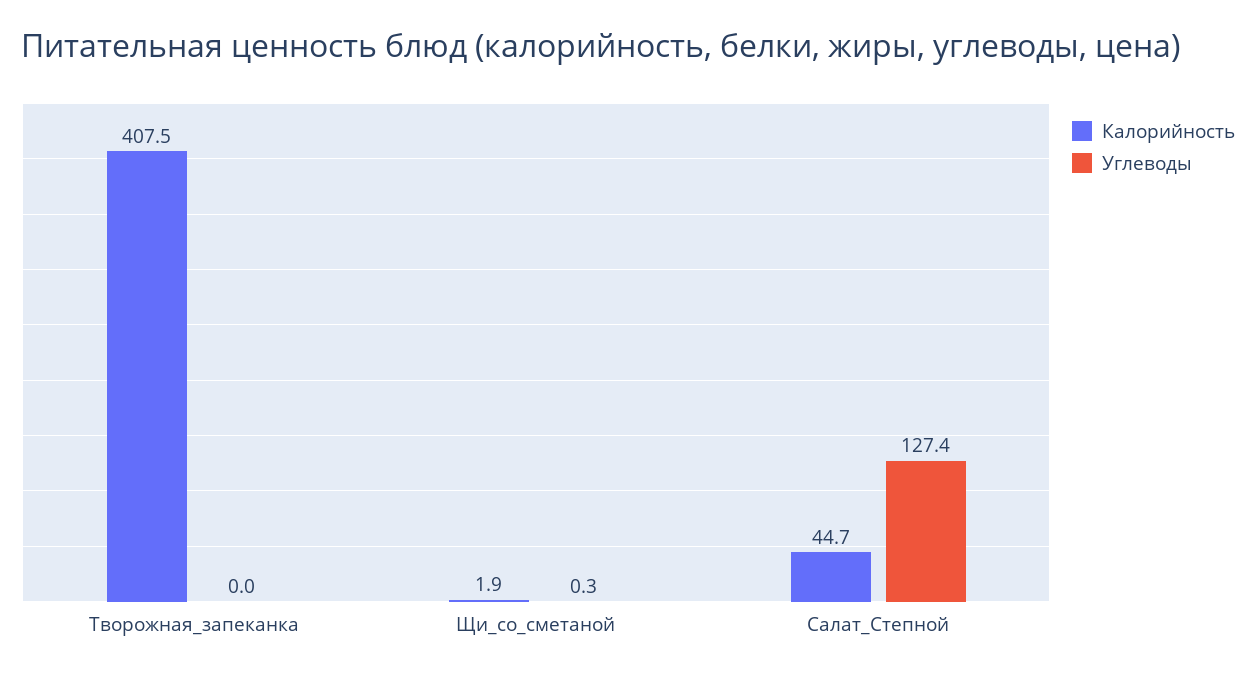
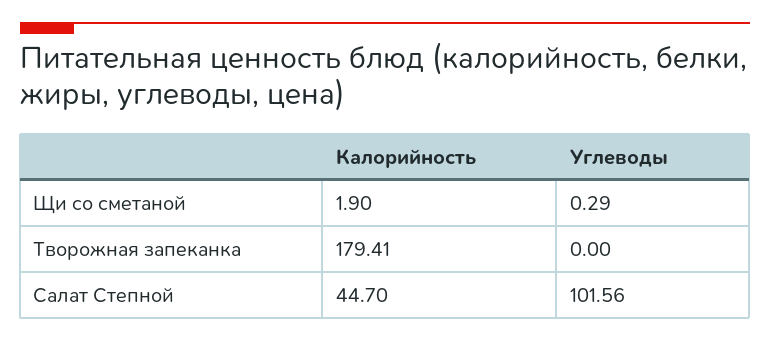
  {
    "Калорийность": {
-     "Творожная_запеканка": 407.5,
+     "Творожная_запеканка": 179.41,
      "Щи_со_сметаной": 1.9,
      "Салат_Степной": 44.7
    },
    "Углеводы": {
      "Творожная_запеканка": 0,
      "Щи_со_сметаной": 0.29,
-     "Салат_Степной": 127.4
+     "Салат_Степной": 101.56
    }
  }

